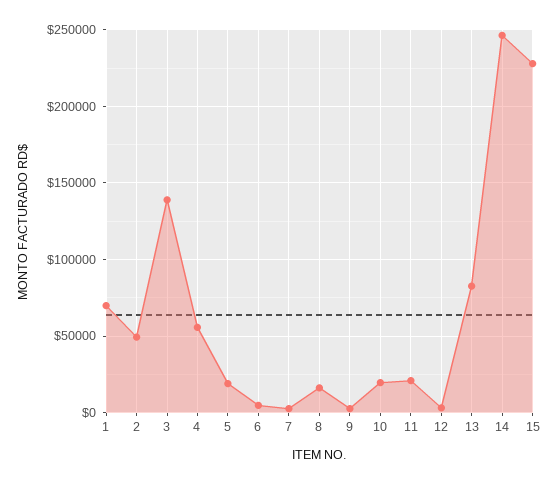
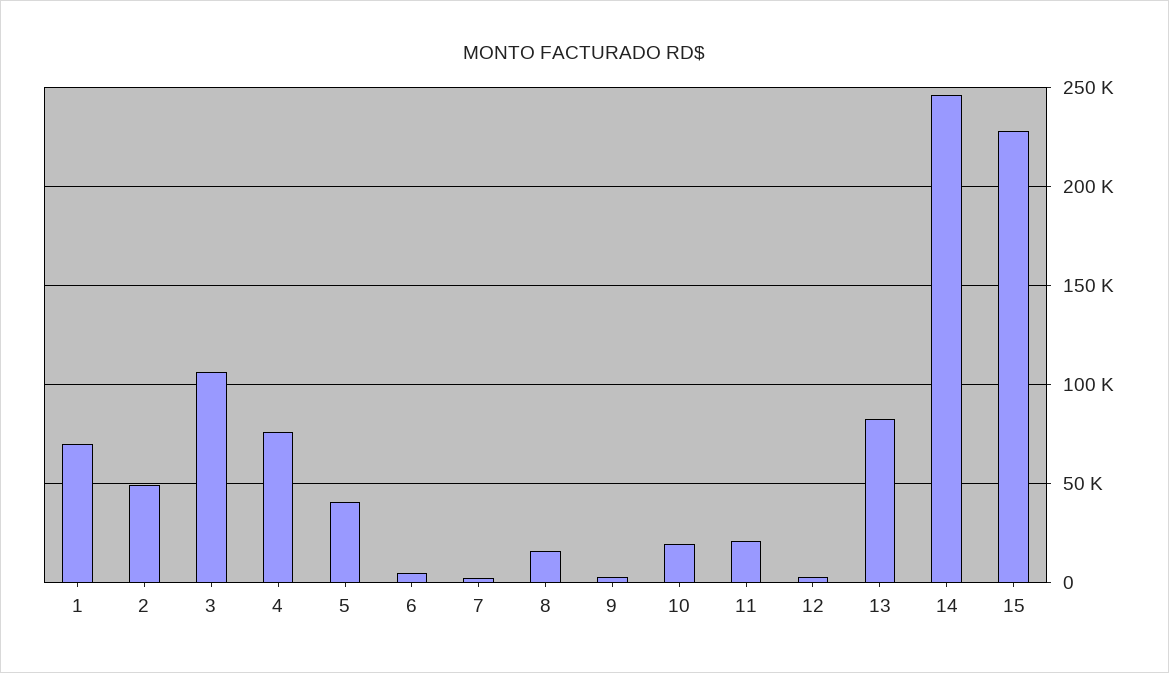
  {
    "1": 70000,
    "2": 50000,
-   "3": 140000,
+   "3": 105000,
-   "4": 55000,
+   "4": 75000,
-   "5": 20000,
+   "5": 40000,
    "6": 5000,
    "7": 5000,
    "8": 15000,
    "9": 5000,
    "10": 20000,
    "11": 20000,
    "12": 5000,
    "13": 85000,
    "14": 245000,
    "15": 230000
  }

